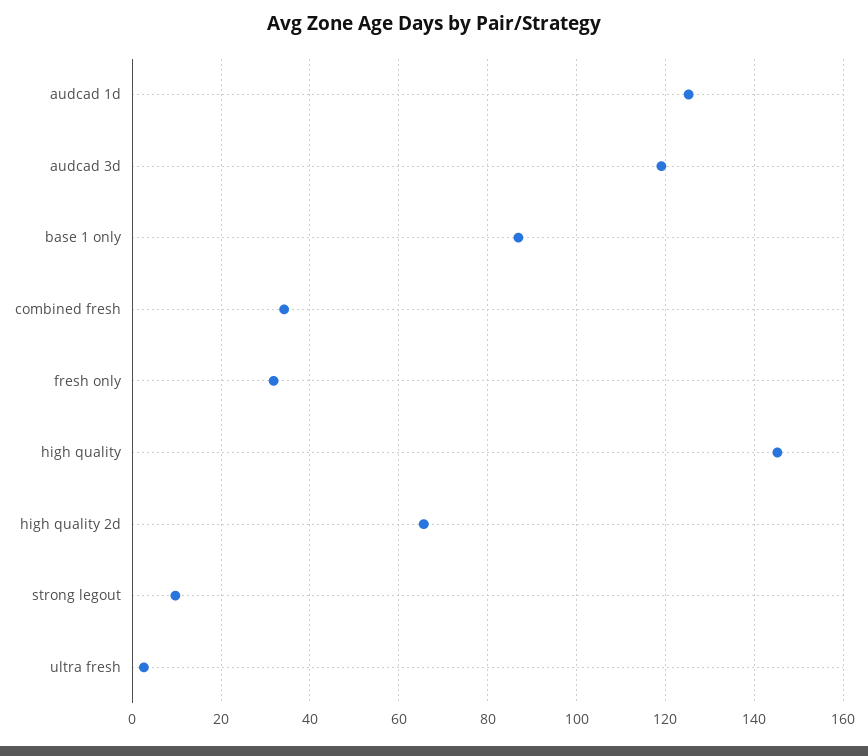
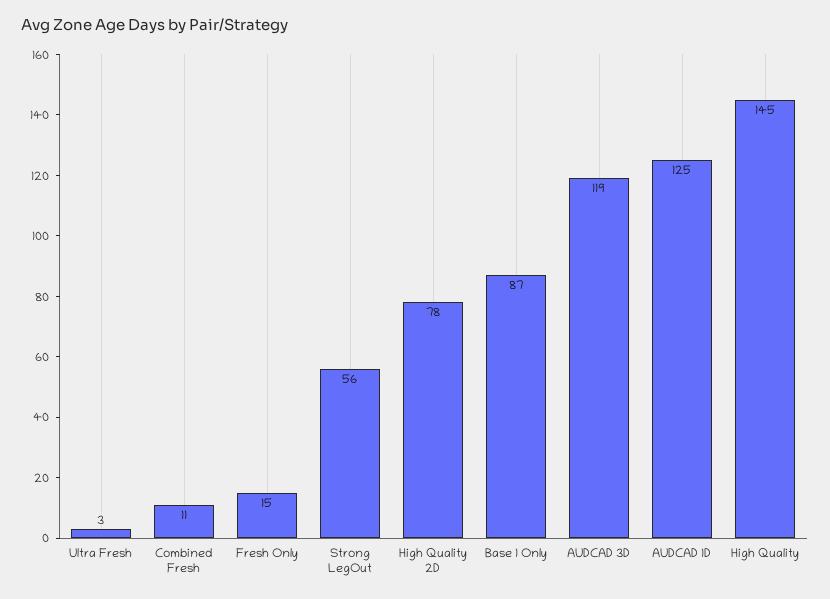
  {
    "audcad 1d": 125,
    "audcad 3d": 119,
    "base 1 only": 87,
-   "combined fresh": 34,
+   "combined fresh": 11,
-   "fresh only": 32,
+   "fresh only": 15,
    "high quality": 145,
-   "high quality 2d": 66,
+   "high quality 2d": 78,
-   "strong legout": 10,
+   "strong legout": 56,
    "ultra fresh": 3
  }

